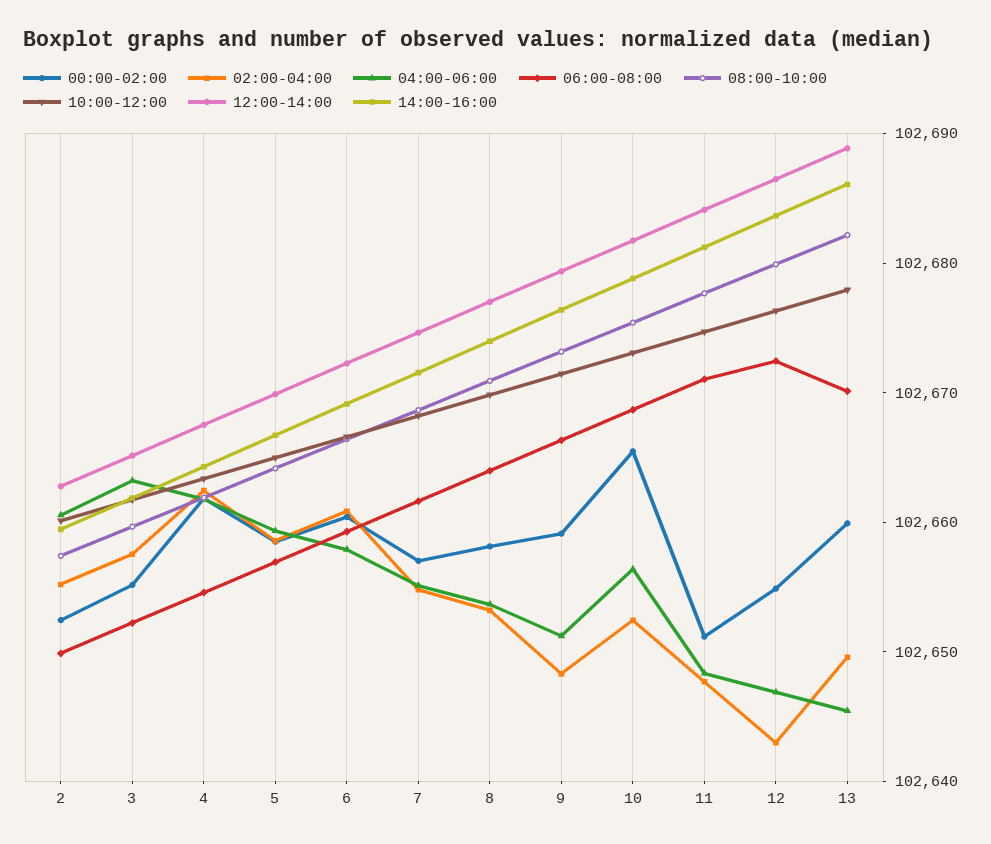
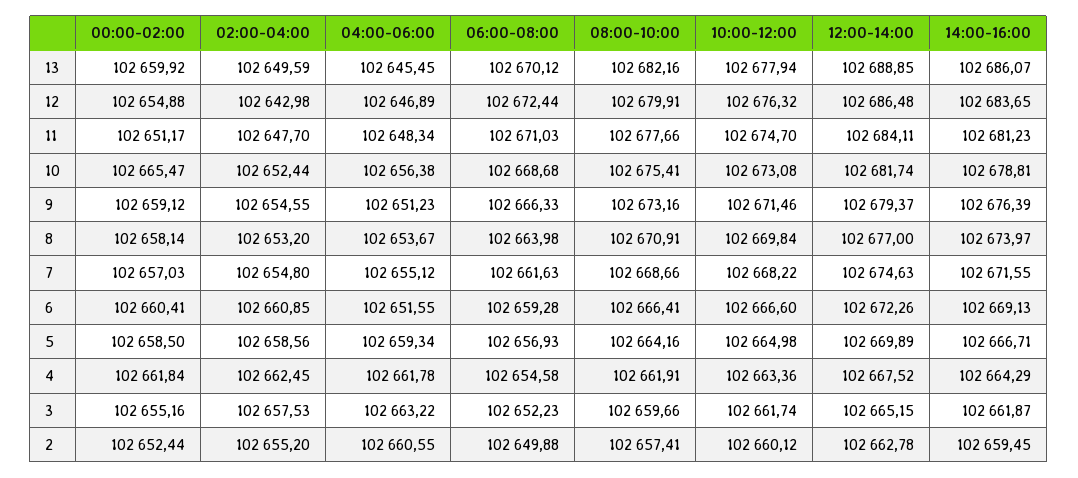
  {
    "00:00-02:00": {
      "2": 102652.44,
      "3": 102655.16,
      "4": 102661.84,
      "5": 102658.5,
      "6": 102660.41,
      "7": 102657.03,
      "8": 102658.14,
      "9": 102659.12,
      "10": 102665.47,
      "11": 102651.17,
      "12": 102654.88,
      "13": 102659.92
    },
    "02:00-04:00": {
      "2": 102655.2,
      "3": 102657.53,
      "4": 102662.45,
      "5": 102658.56,
      "6": 102660.85,
      "7": 102654.8,
      "8": 102653.2,
-     "9": 102648,
+     "9": 102654.55,
      "10": 102652.44,
      "11": 102647.7,
      "12": 102642.98,
      "13": 102649.59
    },
    "04:00-06:00": {
      "2": 102660.55,
      "3": 102663.22,
      "4": 102661.78,
      "5": 102659.34,
-     "6": 102658,
+     "6": 102651.55,
      "7": 102655.12,
      "8": 102653.67,
      "9": 102651.23,
      "10": 102656.38,
      "11": 102648.34,
      "12": 102646.89,
      "13": 102645.45
    },
    "06:00-08:00": {
      "2": 102649.88,
      "3": 102652.23,
      "4": 102654.58,
      "5": 102656.93,
      "6": 102659.28,
      "7": 102661.63,
      "8": 102663.98,
      "9": 102666.33,
      "10": 102668.68,
      "11": 102671.03,
      "12": 102672.44,
      "13": 102670.12
    },
    "08:00-10:00": {
      "2": 102657.41,
      "3": 102659.66,
      "4": 102661.91,
      "5": 102664.16,
      "6": 102666.41,
      "7": 102668.66,
      "8": 102670.91,
      "9": 102673.16,
      "10": 102675.41,
      "11": 102677.66,
      "12": 102679.91,
      "13": 102682.16
    },
    "10:00-12:00": {
      "2": 102660.12,
      "3": 102661.74,
      "4": 102663.36,
      "5": 102664.98,
      "6": 102666.6,
      "7": 102668.22,
      "8": 102669.84,
      "9": 102671.46,
      "10": 102673.08,
      "11": 102674.7,
      "12": 102676.32,
      "13": 102677.94
    },
    "12:00-14:00": {
      "2": 102662.78,
      "3": 102665.15,
      "4": 102667.52,
      "5": 102669.89,
      "6": 102672.26,
      "7": 102674.63,
      "8": 102677,
      "9": 102679.37,
      "10": 102681.74,
      "11": 102684.11,
      "12": 102686.48,
      "13": 102688.85
    },
    "14:00-16:00": {
      "2": 102659.45,
      "3": 102661.87,
      "4": 102664.29,
      "5": 102666.71,
      "6": 102669.13,
      "7": 102671.55,
      "8": 102673.97,
      "9": 102676.39,
      "10": 102678.81,
      "11": 102681.23,
      "12": 102683.65,
      "13": 102686.07
    }
  }

